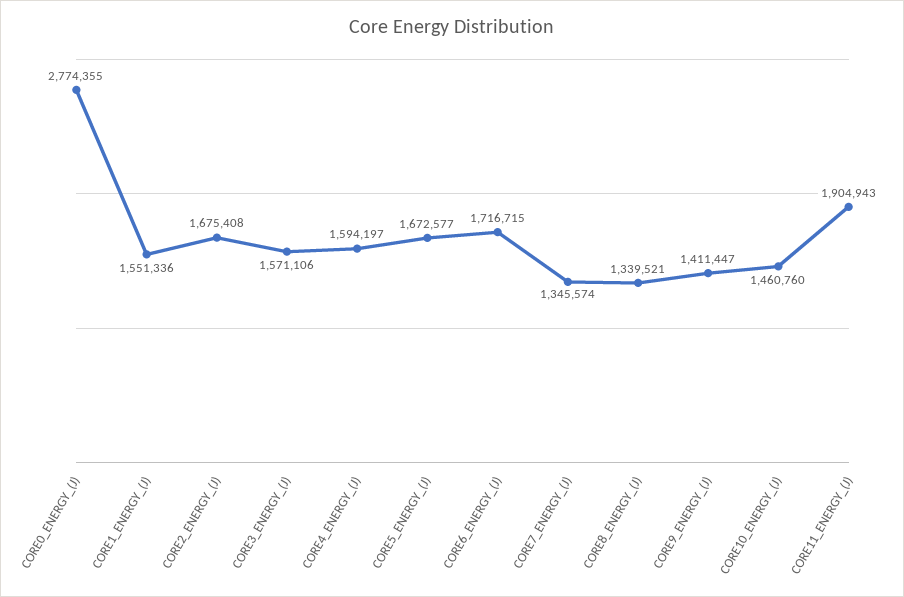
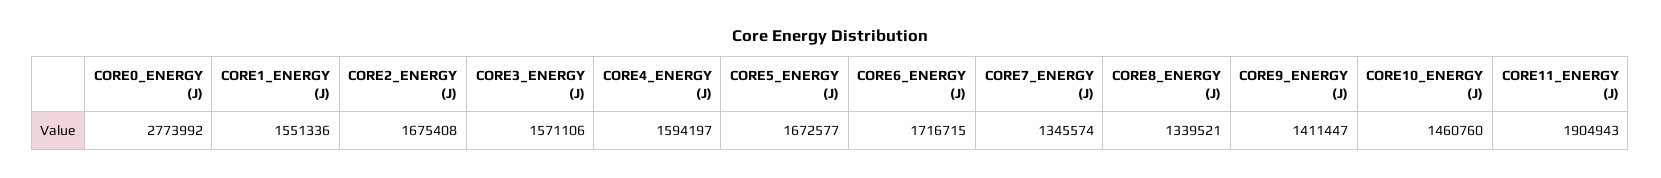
  {
-   "CORE0_ENERGY_(J)": 2774355,
+   "CORE0_ENERGY_(J)": 2773992,
    "CORE1_ENERGY_(J)": 1551336,
    "CORE2_ENERGY_(J)": 1675408,
    "CORE3_ENERGY_(J)": 1571106,
    "CORE4_ENERGY_(J)": 1594197,
    "CORE5_ENERGY_(J)": 1672577,
    "CORE6_ENERGY_(J)": 1716715,
    "CORE7_ENERGY_(J)": 1345574,
    "CORE8_ENERGY_(J)": 1339521,
    "CORE9_ENERGY_(J)": 1411447,
    "CORE10_ENERGY_(J)": 1460760,
    "CORE11_ENERGY_(J)": 1904943
  }

